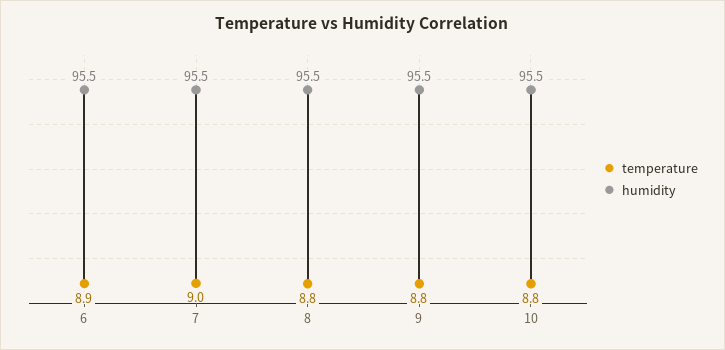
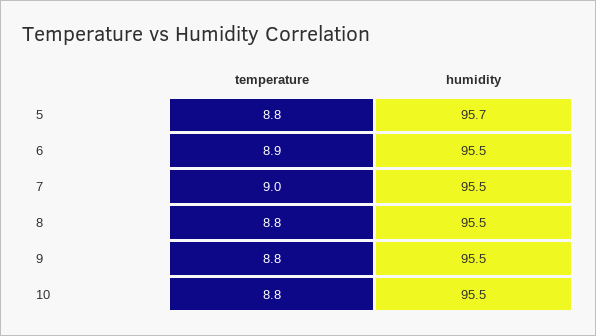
  {
    "temperature": {
      "6": 8.9,
      "7": 9,
      "8": 8.8,
      "9": 8.8,
-     "10": 8.8
+     "10": 8.8,
+     "5": 8.8
    },
    "humidity": {
      "6": 95.5,
      "7": 95.5,
      "8": 95.5,
      "9": 95.5,
-     "10": 95.5
+     "10": 95.5,
+     "5": 95.7
    }
  }

